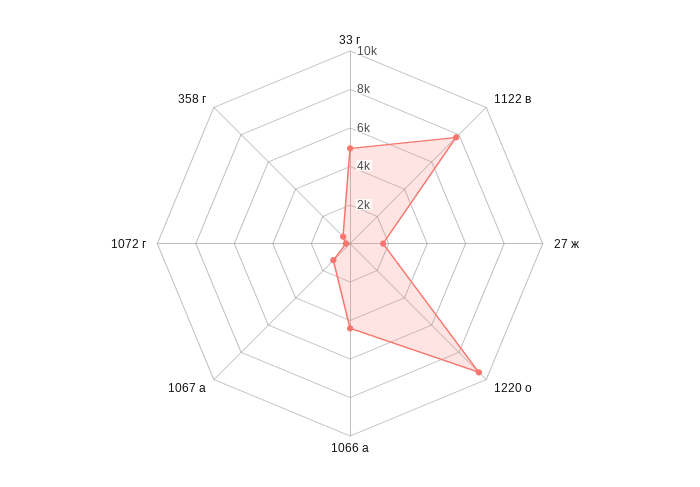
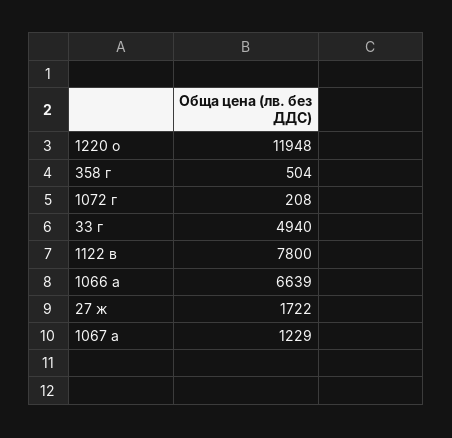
  {
    "33 г": 4940,
    "1122 в": 7800,
    "27 ж": 1722,
-   "1220 о": 9500,
+   "1220 о": 11948,
-   "1066 а": 4500,
+   "1066 а": 6639,
    "1067 а": 1229,
    "1072 г": 208,
    "358 г": 504
  }

